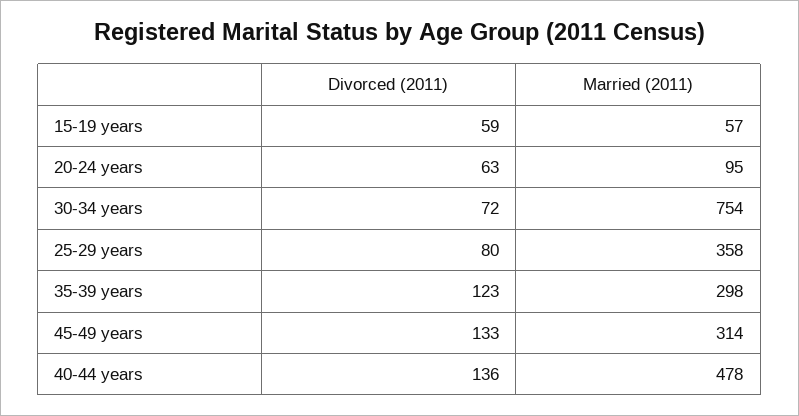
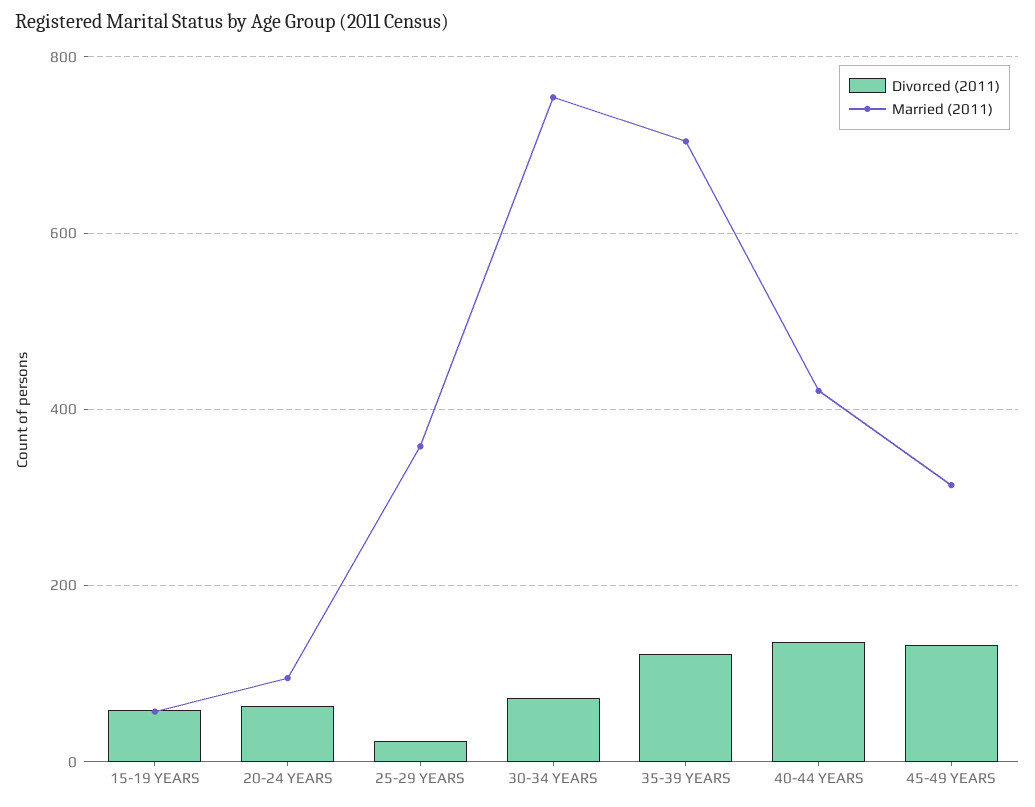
  {
    "Divorced (2011)": {
      "15-19 years": 59,
      "20-24 years": 63,
      "30-34 years": 72,
-     "25-29 years": 80,
+     "25-29 years": 20,
      "35-39 years": 123,
      "45-49 years": 133,
      "40-44 years": 136
    },
    "Married (2011)": {
      "15-19 years": 57,
      "20-24 years": 95,
      "30-34 years": 754,
      "25-29 years": 358,
-     "35-39 years": 298,
+     "35-39 years": 700,
      "45-49 years": 314,
-     "40-44 years": 478
+     "40-44 years": 420
    }
  }

